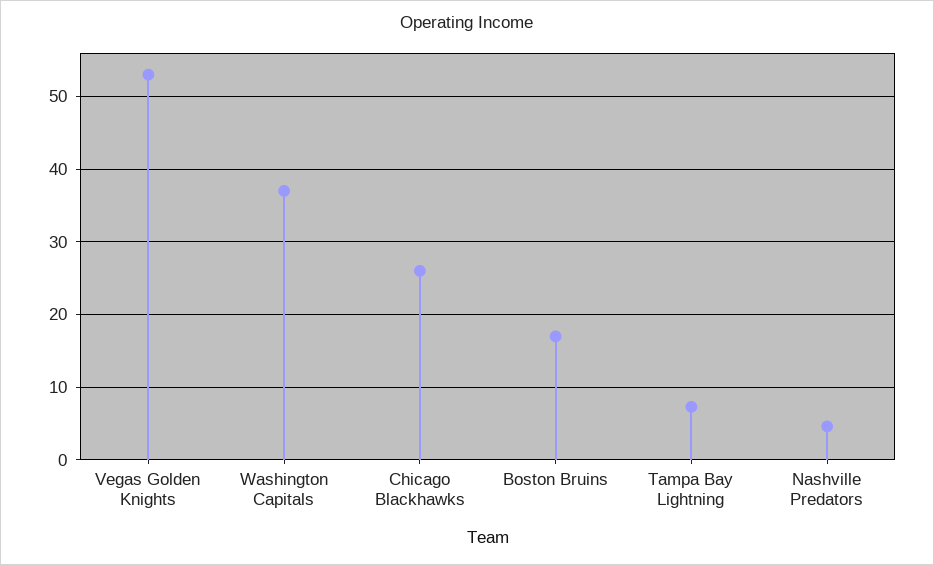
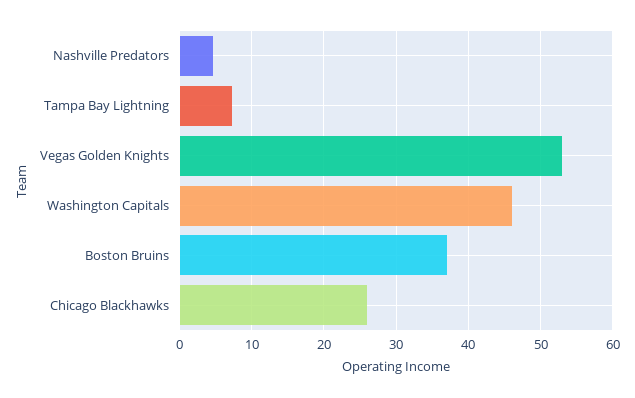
  {
    "Vegas Golden Knights": 53,
-   "Washington Capitals": 37,
+   "Washington Capitals": 46,
    "Chicago Blackhawks": 26,
-   "Boston Bruins": 17,
+   "Boston Bruins": 37,
    "Tampa Bay Lightning": 7,
    "Nashville Predators": 5
  }

